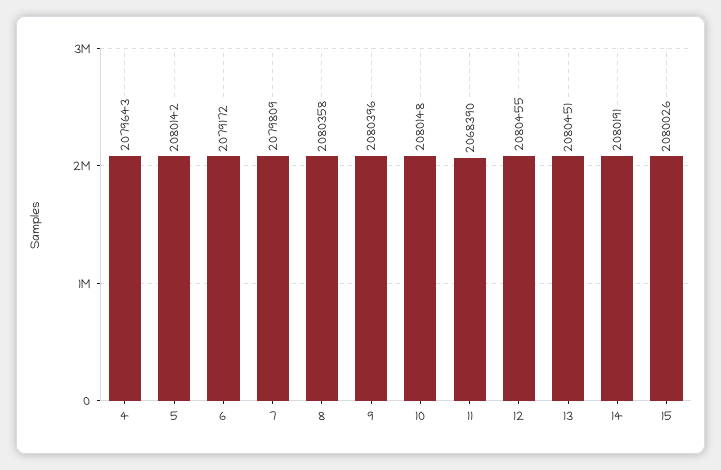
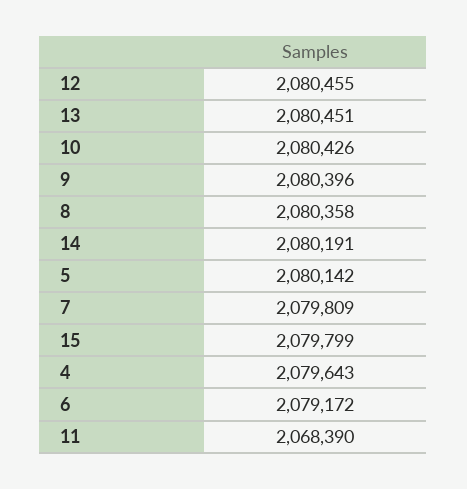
  {
    "4": 2079643,
    "5": 2080142,
    "6": 2079172,
    "7": 2079809,
    "8": 2080358,
    "9": 2080396,
-   "10": 2080148,
+   "10": 2080426,
    "11": 2068390,
    "12": 2080455,
    "13": 2080451,
    "14": 2080191,
-   "15": 2080026
+   "15": 2079799
  }

